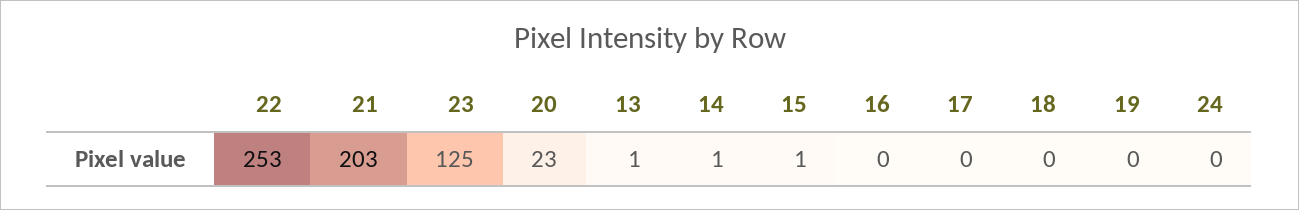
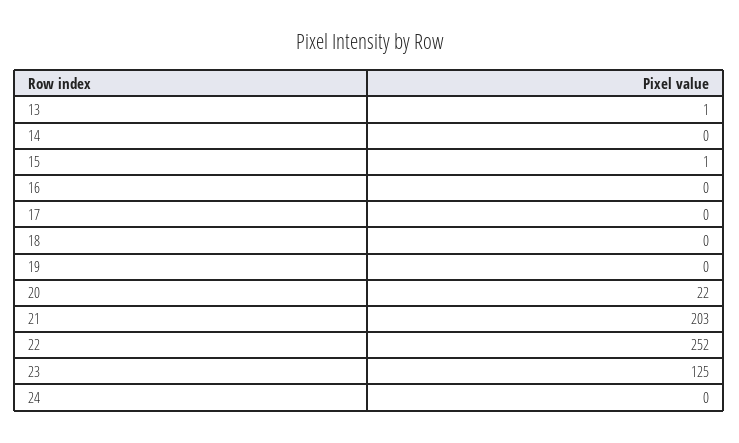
  {
-   "22": 253,
+   "22": 252,
    "21": 203,
    "23": 125,
-   "20": 23,
+   "20": 22,
    "13": 1,
-   "14": 1,
+   "14": 0,
    "15": 1,
    "16": 0,
    "17": 0,
    "18": 0,
    "19": 0,
    "24": 0
  }

